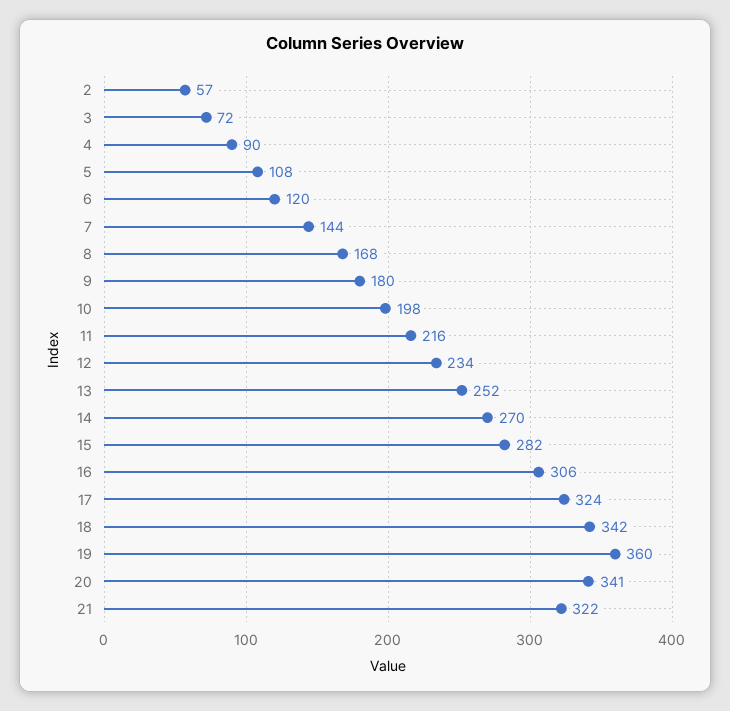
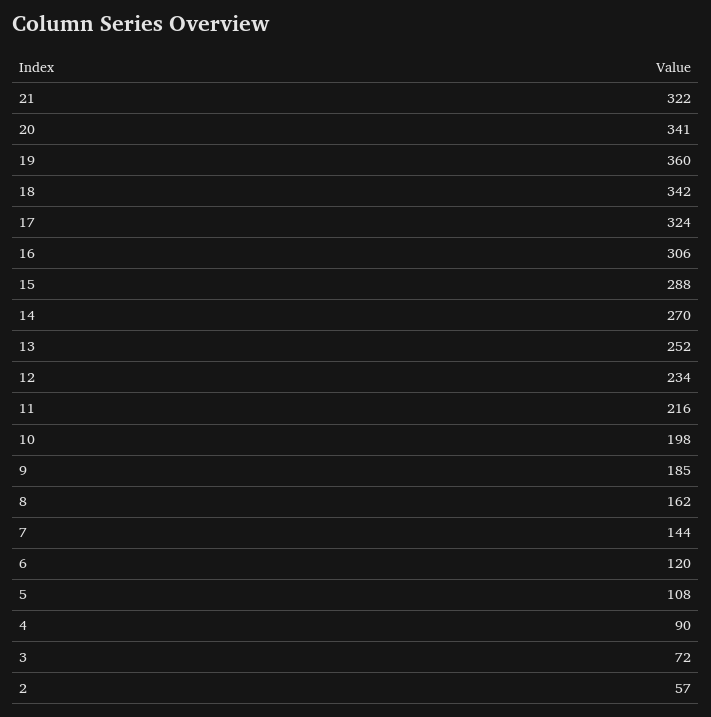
  {
    "2": 57,
    "3": 72,
    "4": 90,
    "5": 108,
    "6": 120,
    "7": 144,
-   "8": 168,
+   "8": 162,
-   "9": 180,
+   "9": 185,
    "10": 198,
    "11": 216,
    "12": 234,
    "13": 252,
    "14": 270,
-   "15": 282,
+   "15": 288,
    "16": 306,
    "17": 324,
    "18": 342,
    "19": 360,
    "20": 341,
    "21": 322
  }

